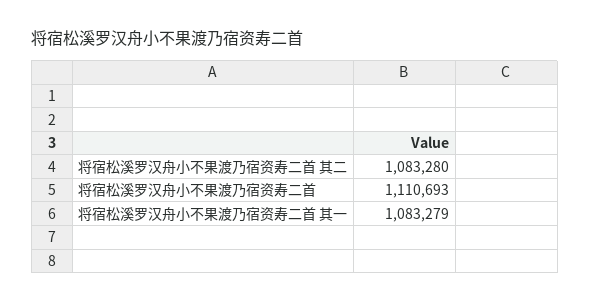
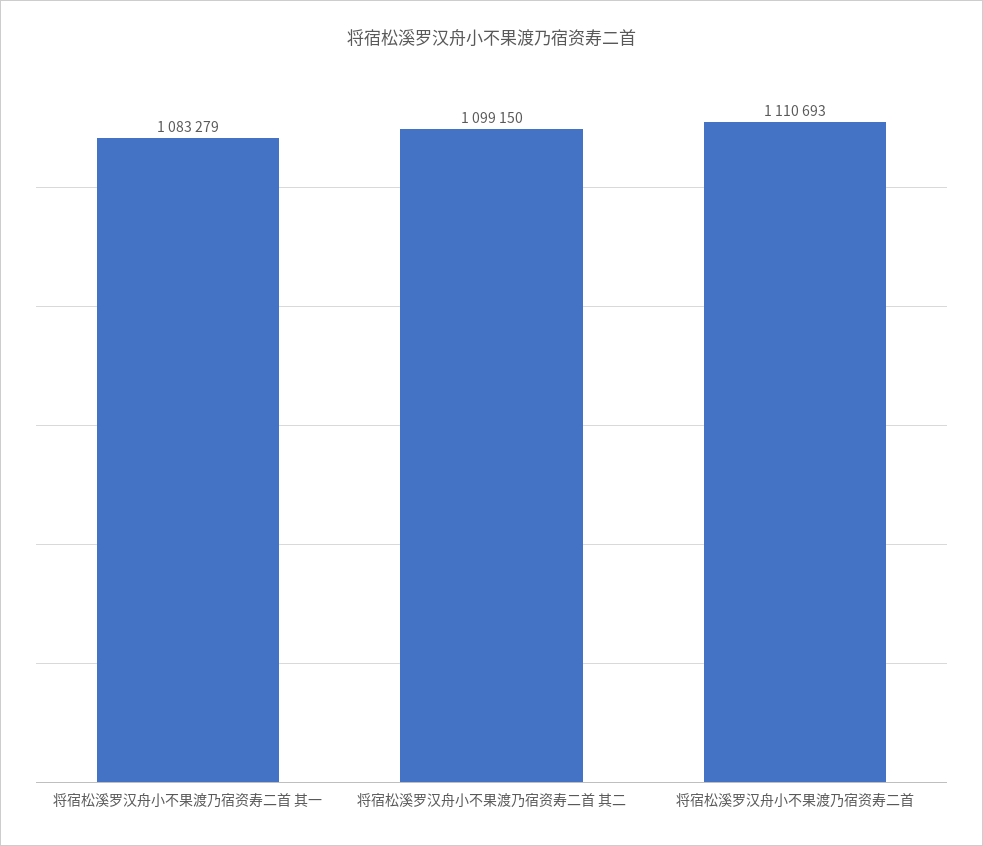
  {
-   "将宿松溪罗汉舟小不果渡乃宿资寿二首 其二": 1083280,
+   "将宿松溪罗汉舟小不果渡乃宿资寿二首 其二": 1099150,
    "将宿松溪罗汉舟小不果渡乃宿资寿二首": 1110693,
    "将宿松溪罗汉舟小不果渡乃宿资寿二首 其一": 1083279
  }

